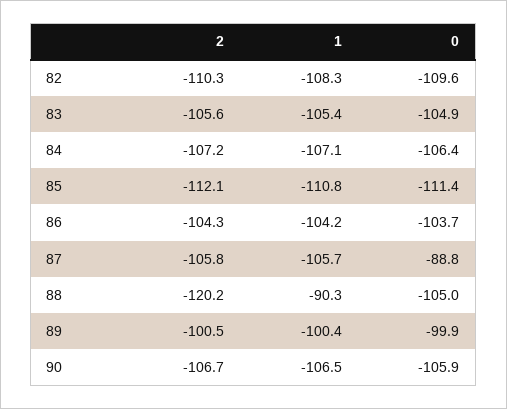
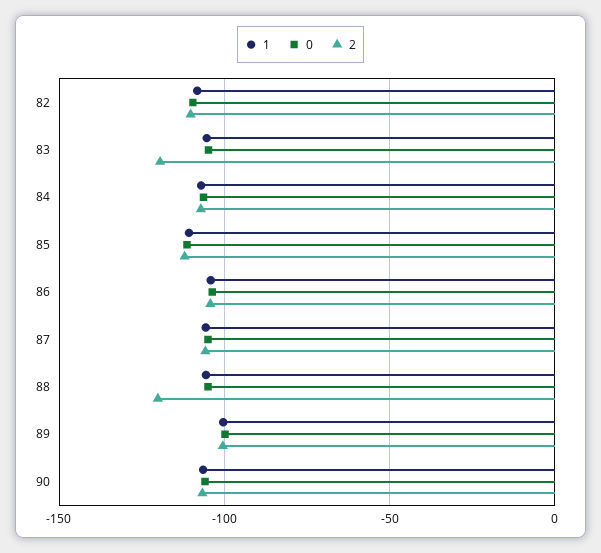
  {
    "2": {
      "82": -110.3,
-     "83": -105.6,
+     "83": -120,
      "84": -107.2,
      "85": -112.1,
      "86": -104.3,
      "87": -105.8,
      "88": -120.2,
      "89": -100.5,
      "90": -106.7
    },
    "1": {
      "82": -108.3,
      "83": -105.4,
      "84": -107.1,
      "85": -110.8,
      "86": -104.2,
      "87": -105.7,
-     "88": -90.3,
+     "88": -105,
      "89": -100.4,
      "90": -106.5
    },
    "0": {
      "82": -109.6,
      "83": -104.9,
      "84": -106.4,
      "85": -111.4,
      "86": -103.7,
-     "87": -88.8,
+     "87": -105,
      "88": -105,
      "89": -99.9,
      "90": -105.9
    }
  }

